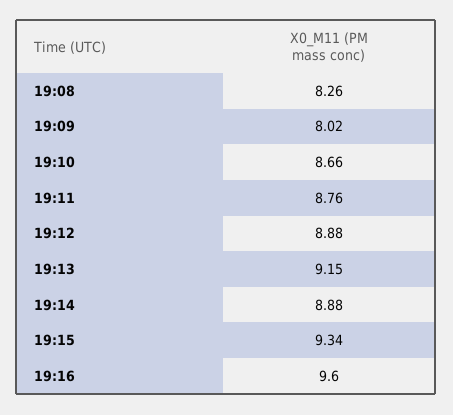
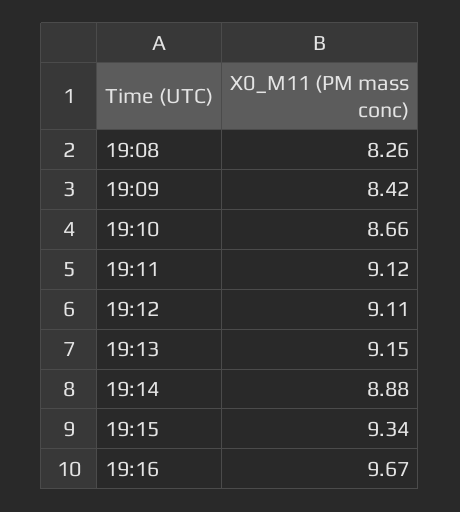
  {
    "19:08": 8.26,
-   "19:09": 8.02,
+   "19:09": 8.42,
    "19:10": 8.66,
-   "19:11": 8.76,
+   "19:11": 9.12,
-   "19:12": 8.88,
+   "19:12": 9.11,
    "19:13": 9.15,
    "19:14": 8.88,
    "19:15": 9.34,
-   "19:16": 9.6
+   "19:16": 9.67
  }

